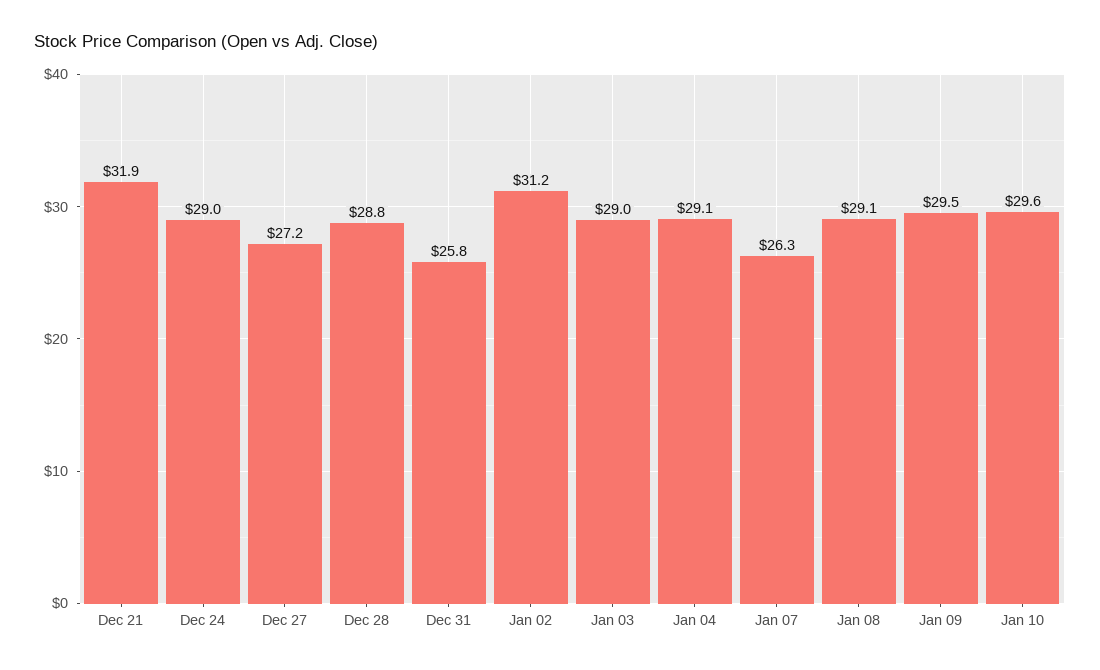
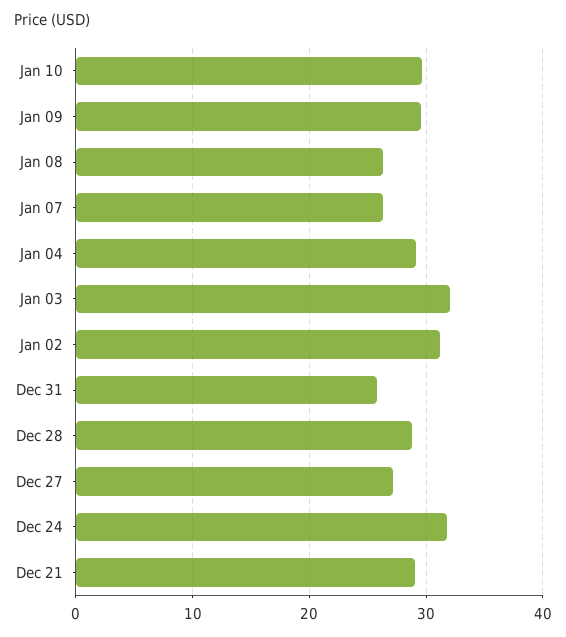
  {
-   "Dec 21": 31.9,
+   "Dec 21": 29,
-   "Dec 24": 29,
+   "Dec 24": 32,
    "Dec 27": 27.2,
    "Dec 28": 28.8,
    "Dec 31": 25.8,
    "Jan 02": 31.2,
-   "Jan 03": 29,
+   "Jan 03": 32,
    "Jan 04": 29.1,
    "Jan 07": 26.3,
-   "Jan 08": 29.1,
+   "Jan 08": 26,
    "Jan 09": 29.5,
    "Jan 10": 29.6
  }

